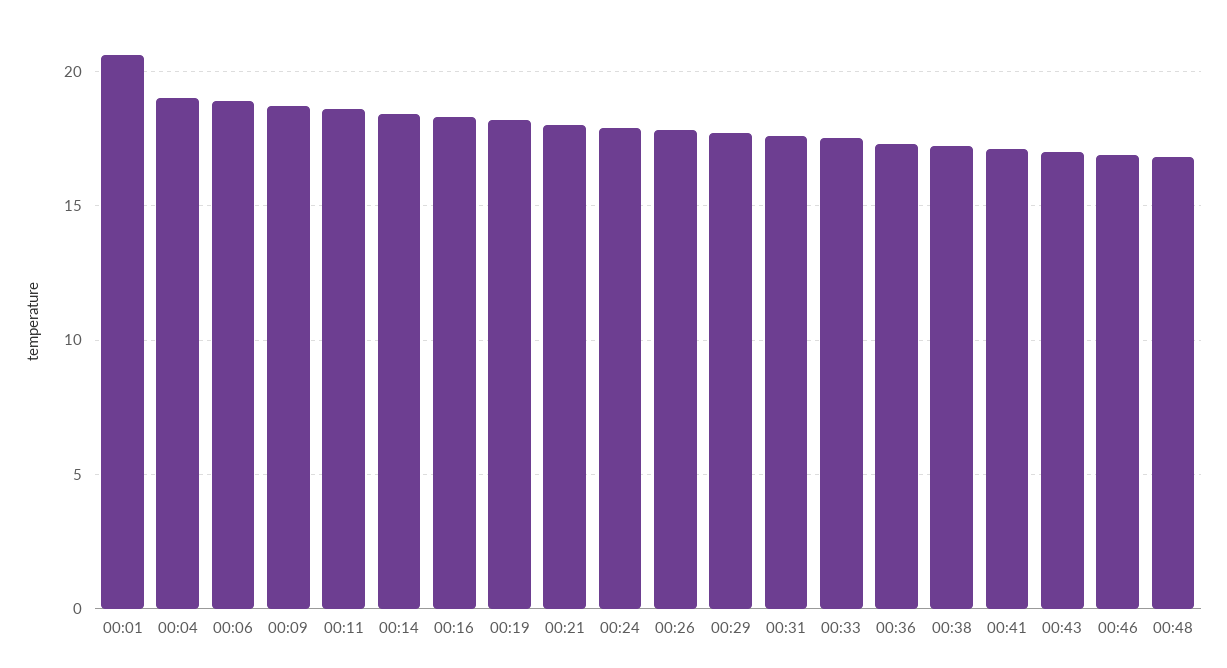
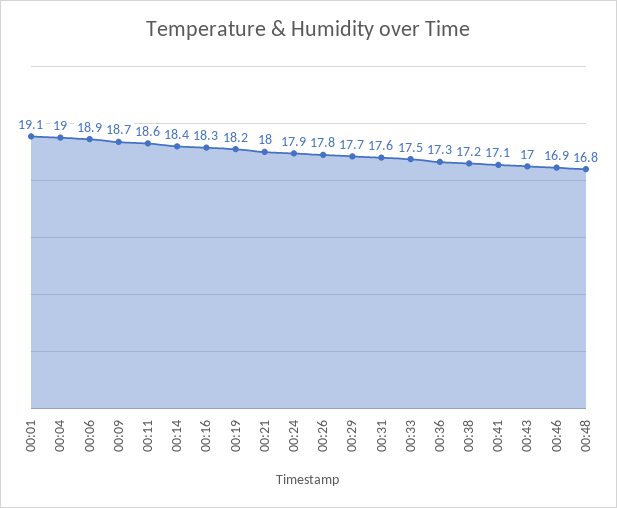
  {
-   "00:01": 20.5,
+   "00:01": 19.1,
    "00:04": 19,
    "00:06": 18.9,
    "00:09": 18.7,
    "00:11": 18.6,
    "00:14": 18.4,
    "00:16": 18.3,
    "00:19": 18.2,
    "00:21": 18,
    "00:24": 17.9,
    "00:26": 17.8,
    "00:29": 17.7,
    "00:31": 17.6,
    "00:33": 17.5,
    "00:36": 17.3,
    "00:38": 17.2,
    "00:41": 17.1,
    "00:43": 17,
    "00:46": 16.9,
    "00:48": 16.8
  }

